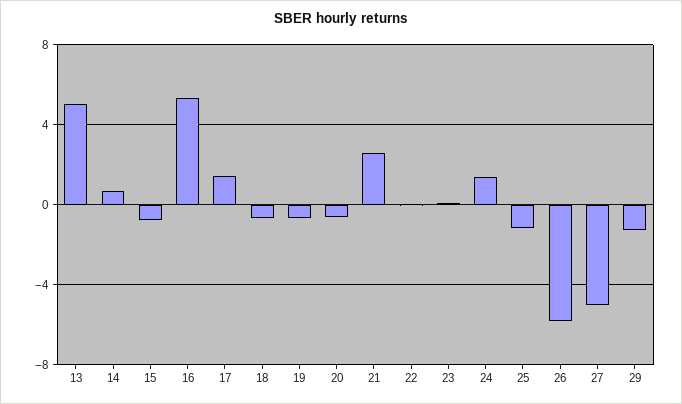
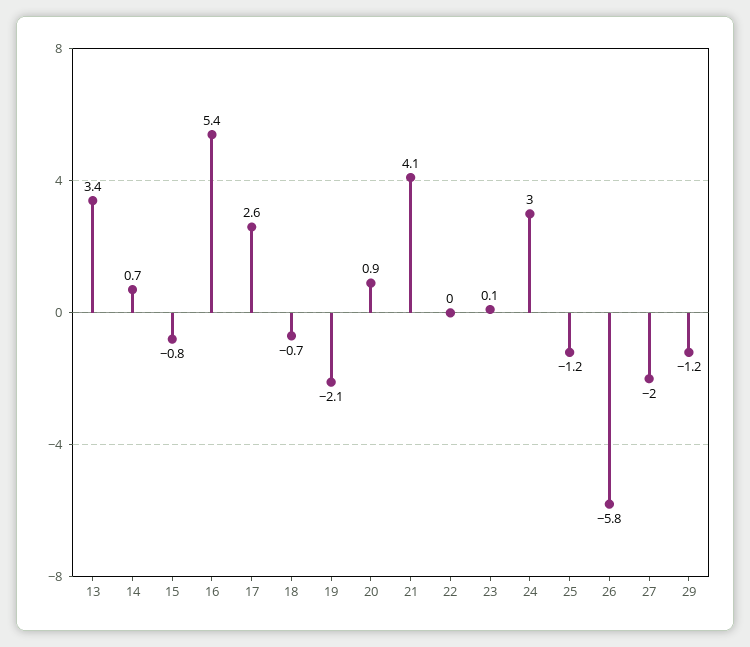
  {
-   "13": 5,
+   "13": 3.4,
    "14": 0.7,
    "15": -0.8,
    "16": 5.4,
-   "17": 1.5,
+   "17": 2.6,
    "18": -0.7,
-   "19": -0.5,
+   "19": -2.1,
-   "20": -0.5,
+   "20": 0.9,
-   "21": 2.5,
+   "21": 4.1,
    "22": 0,
    "23": 0.1,
-   "24": 1.5,
+   "24": 3,
    "25": -1.2,
    "26": -5.8,
-   "27": -5,
+   "27": -2,
    "29": -1.2
  }

